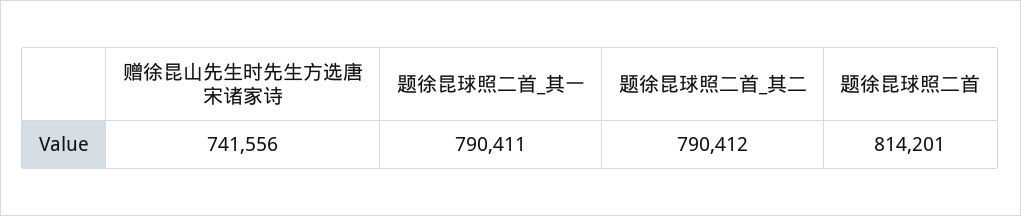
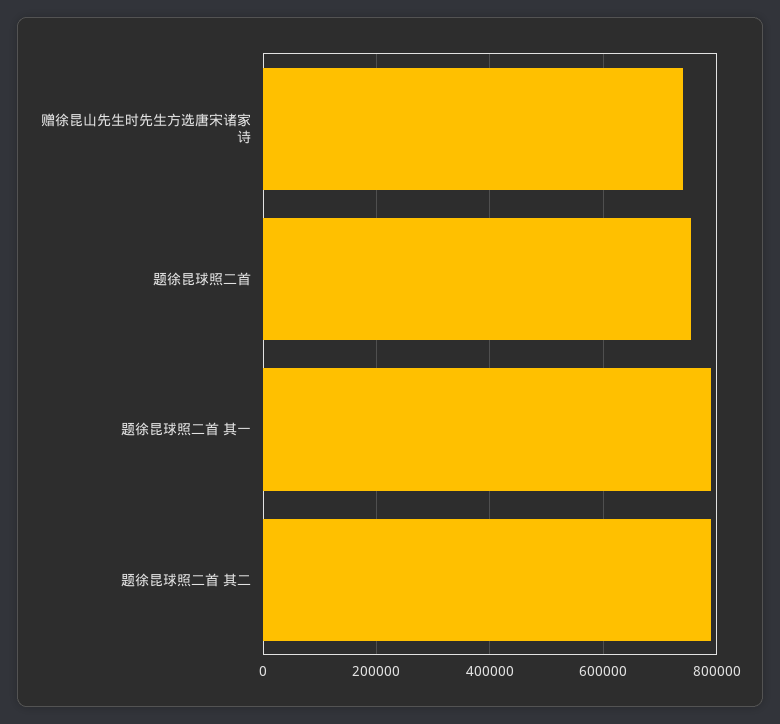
  {
    "赠徐昆山先生时先生方选唐宋诸家诗": 741556,
    "题徐昆球照二首_其一": 790411,
    "题徐昆球照二首_其二": 790412,
-   "题徐昆球照二首": 814201
+   "题徐昆球照二首": 760000
  }

